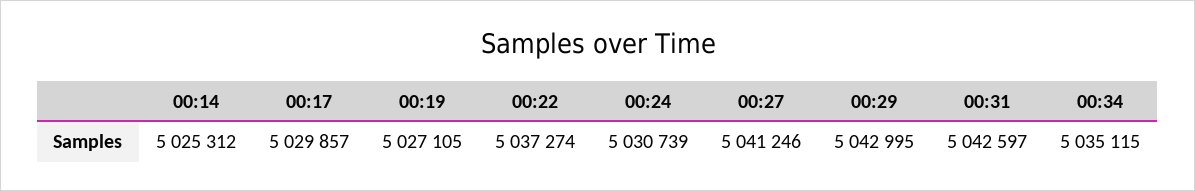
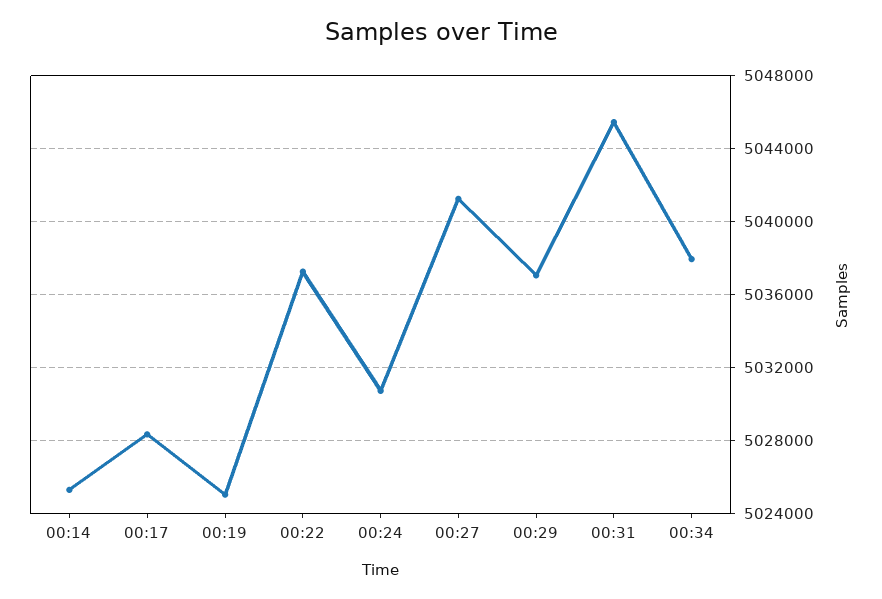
  {
    "00:14": 5025312,
-   "00:17": 5029857,
+   "00:17": 5028500,
-   "00:19": 5027105,
+   "00:19": 5025000,
    "00:22": 5037274,
    "00:24": 5030739,
    "00:27": 5041246,
-   "00:29": 5042995,
+   "00:29": 5037000,
-   "00:31": 5042597,
+   "00:31": 5045500,
-   "00:34": 5035115
+   "00:34": 5038000
  }

